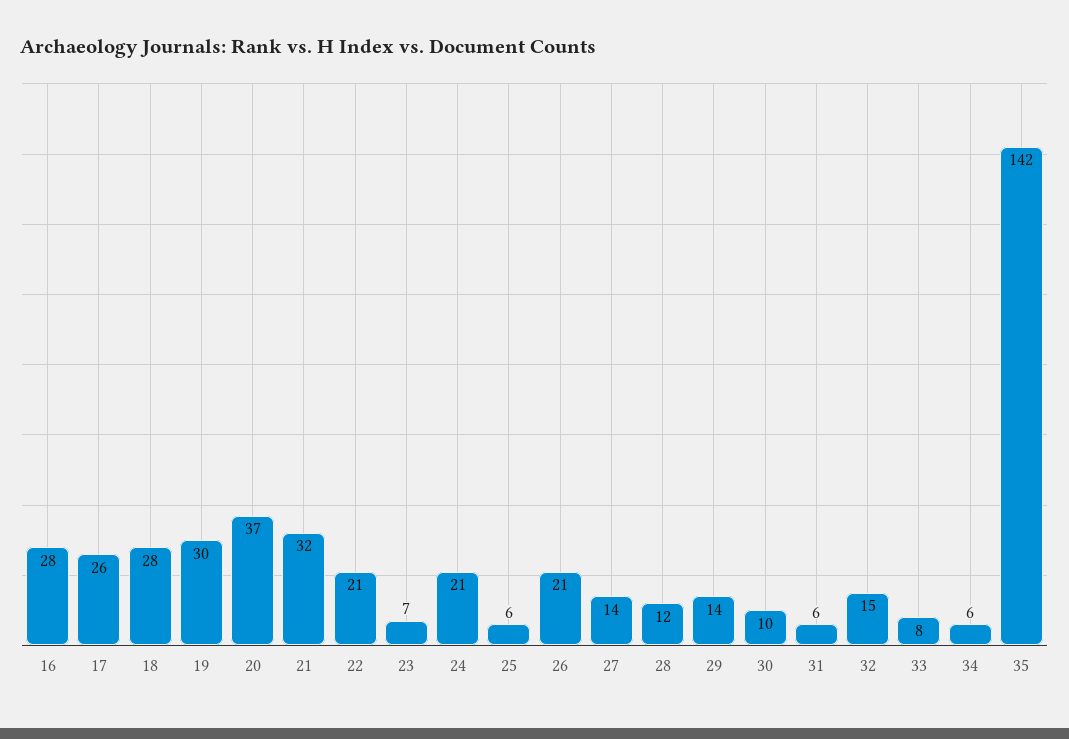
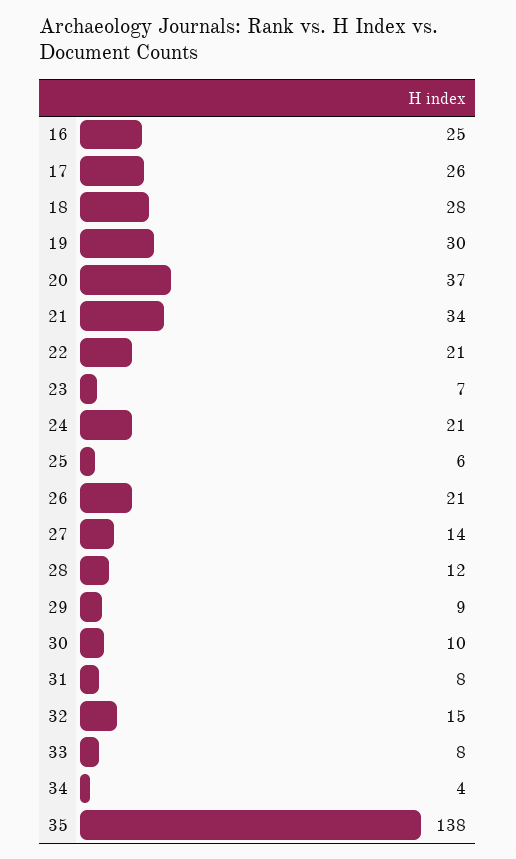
  {
-   "16": 28,
+   "16": 25,
    "17": 26,
    "18": 28,
    "19": 30,
    "20": 37,
-   "21": 32,
+   "21": 34,
    "22": 21,
    "23": 7,
    "24": 21,
    "25": 6,
    "26": 21,
    "27": 14,
    "28": 12,
-   "29": 14,
+   "29": 9,
    "30": 10,
-   "31": 6,
+   "31": 8,
    "32": 15,
    "33": 8,
-   "34": 6,
+   "34": 4,
-   "35": 142
+   "35": 138
  }

